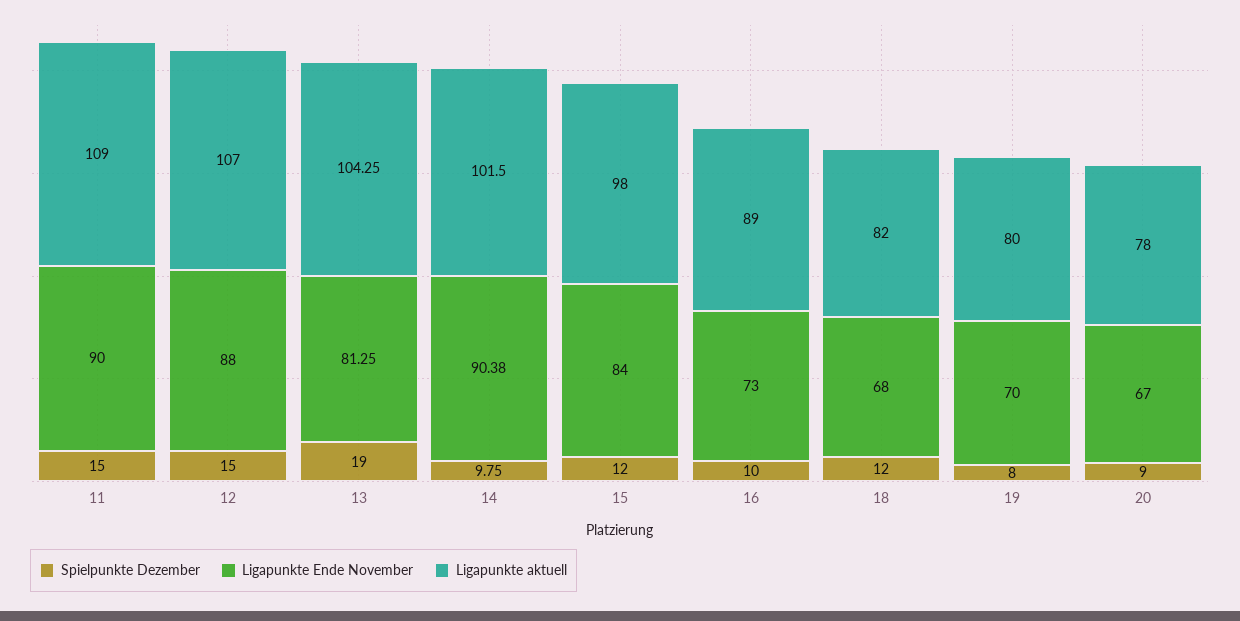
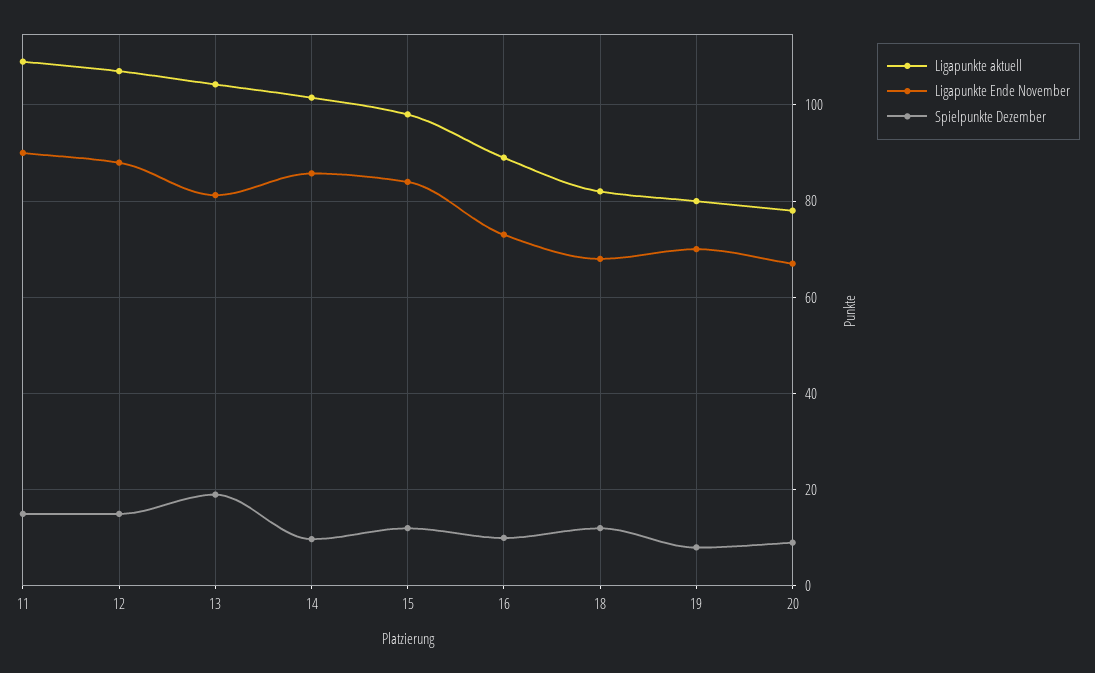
  {
    "Spielpunkte Dezember": {
      "11": 15,
      "12": 15,
      "13": 19,
      "14": 9.75,
      "15": 12,
      "16": 10,
      "18": 12,
      "19": 8,
      "20": 9
    },
    "Ligapunkte Ende November": {
      "11": 90,
      "12": 88,
      "13": 81.25,
-     "14": 90.38,
+     "14": 86,
      "15": 84,
      "16": 73,
      "18": 68,
      "19": 70,
      "20": 67
    },
    "Ligapunkte aktuell": {
      "11": 109,
      "12": 107,
      "13": 104.25,
      "14": 101.5,
      "15": 98,
      "16": 89,
      "18": 82,
      "19": 80,
      "20": 78
    }
  }

